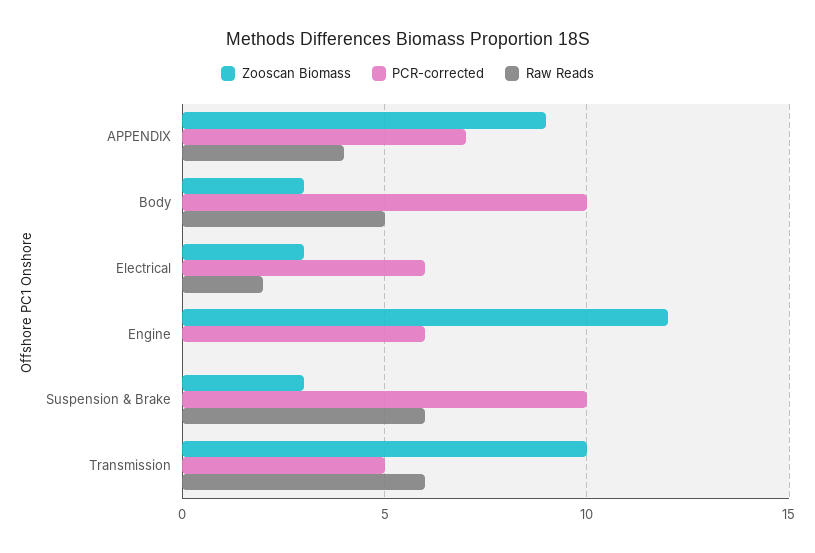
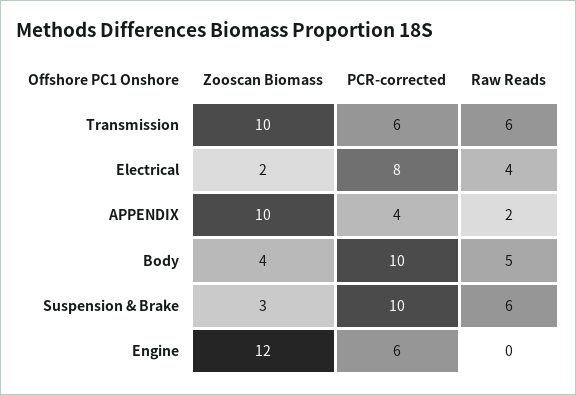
  {
    "Zooscan Biomass": {
-     "APPENDIX": 9,
+     "APPENDIX": 10,
-     "Body": 3,
+     "Body": 4,
-     "Electrical": 3,
+     "Electrical": 2,
      "Engine": 12,
      "Suspension & Brake": 3,
      "Transmission": 10
    },
    "PCR-corrected": {
-     "APPENDIX": 7,
+     "APPENDIX": 4,
      "Body": 10,
-     "Electrical": 6,
+     "Electrical": 8,
      "Engine": 6,
      "Suspension & Brake": 10,
-     "Transmission": 5
+     "Transmission": 6
    },
    "Raw Reads": {
-     "APPENDIX": 4,
+     "APPENDIX": 2,
      "Body": 5,
-     "Electrical": 2,
+     "Electrical": 4,
      "Engine": 0,
      "Suspension & Brake": 6,
      "Transmission": 6
    }
  }

